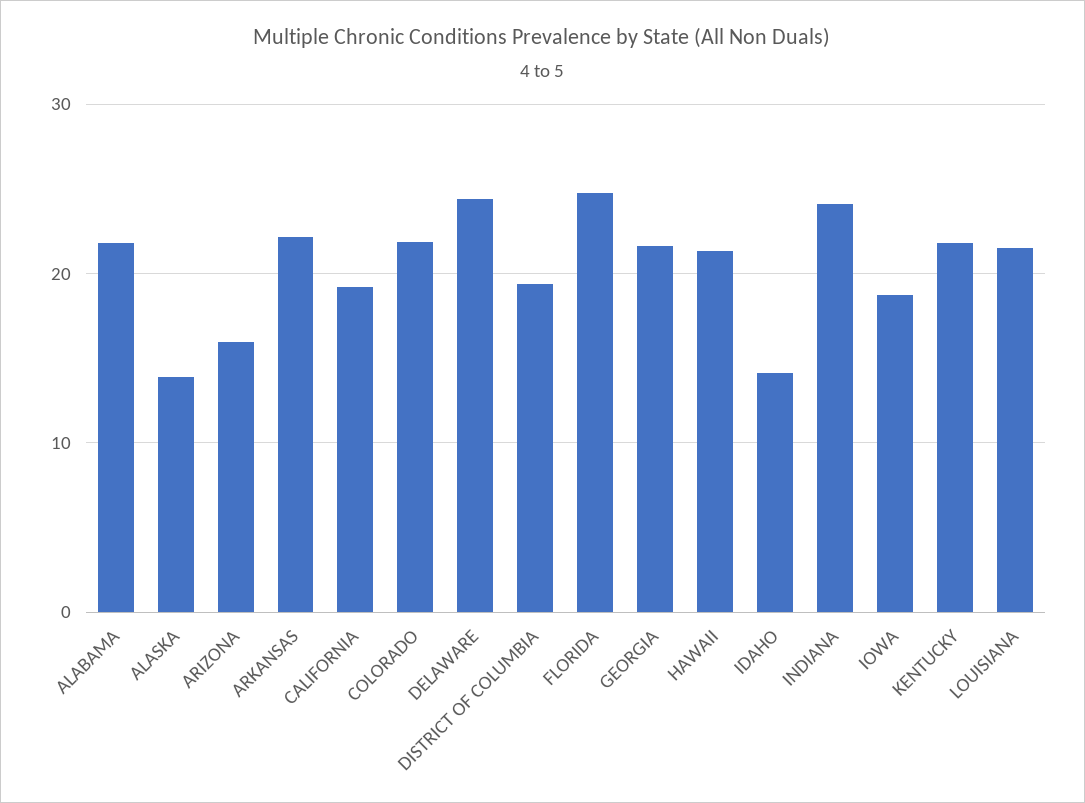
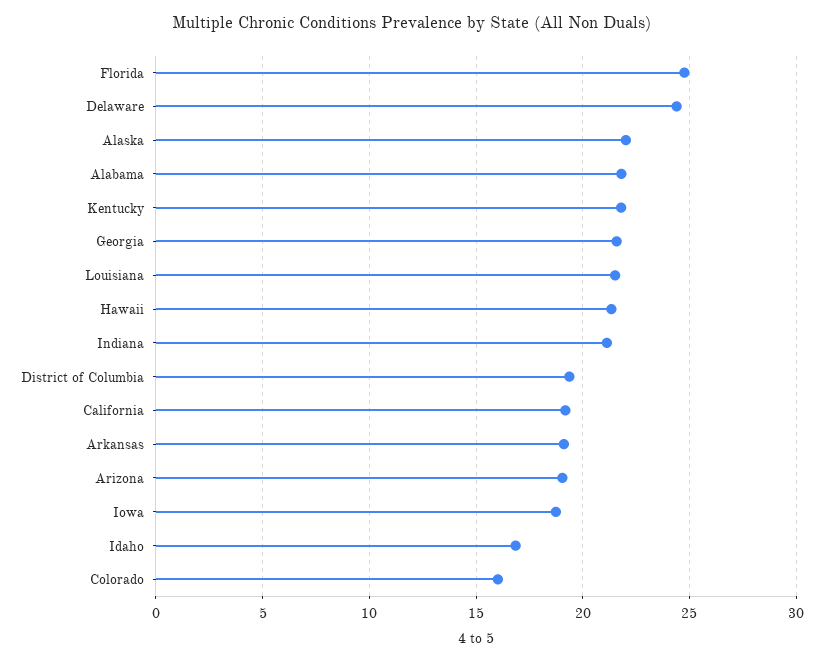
  {
    "ALABAMA": 22,
-   "ALASKA": 14,
+   "ALASKA": 22,
-   "ARIZONA": 16,
+   "ARIZONA": 19,
-   "ARKANSAS": 22,
+   "ARKANSAS": 19,
    "CALIFORNIA": 19,
-   "COLORADO": 22,
+   "COLORADO": 16,
    "DELAWARE": 24.5,
    "DISTRICT OF COLUMBIA": 19.5,
    "FLORIDA": 25,
    "GEORGIA": 21.5,
    "HAWAII": 21.5,
-   "IDAHO": 14,
+   "IDAHO": 17,
-   "INDIANA": 24,
+   "INDIANA": 21,
    "IOWA": 18.5,
    "KENTUCKY": 22,
    "LOUISIANA": 21.5
  }

